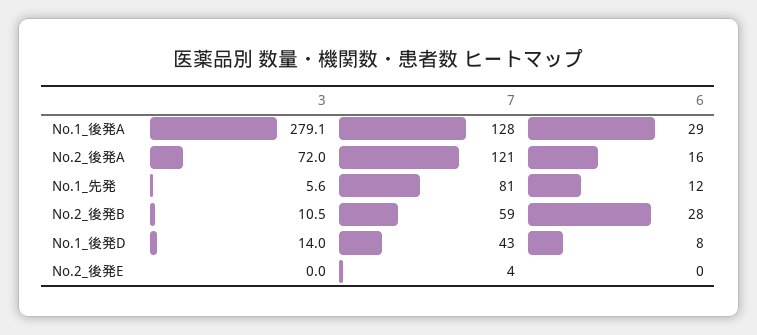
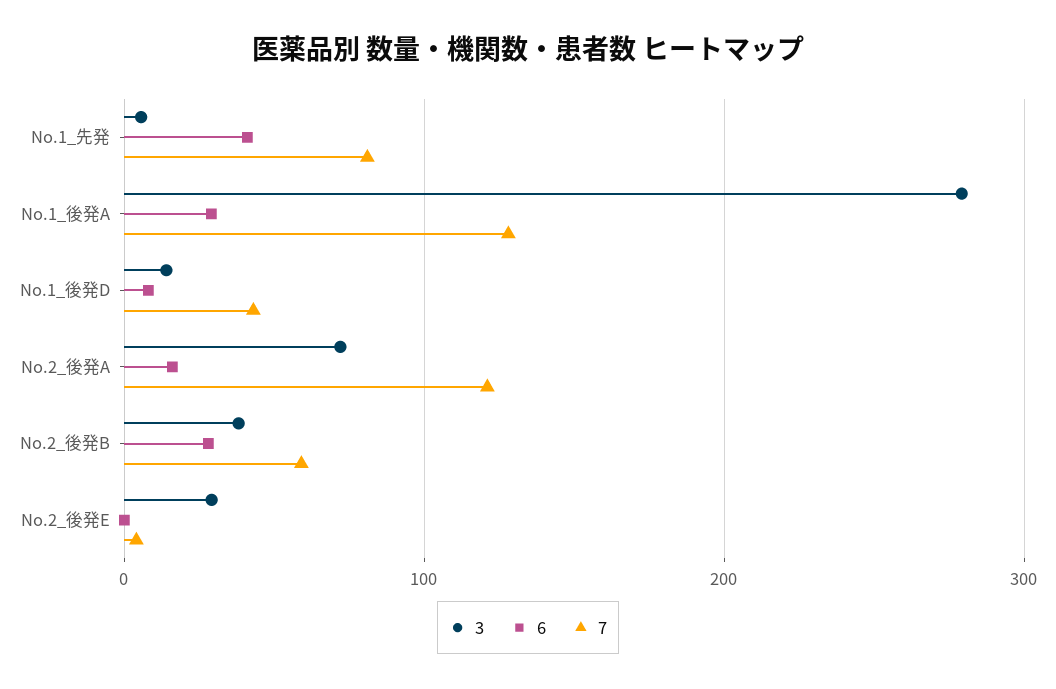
  {
    "3": {
      "No.1_後発A": 279.1,
      "No.2_後発A": 72,
      "No.1_先発": 5.6,
-     "No.2_後発B": 10.5,
+     "No.2_後発B": 40,
      "No.1_後発D": 14,
-     "No.2_後発E": 0
+     "No.2_後発E": 30
    },
    "7": {
      "No.1_後発A": 128,
      "No.2_後発A": 121,
      "No.1_先発": 81,
      "No.2_後発B": 59,
      "No.1_後発D": 43,
      "No.2_後発E": 4
    },
    "6": {
      "No.1_後発A": 29,
      "No.2_後発A": 16,
-     "No.1_先発": 12,
+     "No.1_先発": 40,
      "No.2_後発B": 28,
      "No.1_後発D": 8,
      "No.2_後発E": 0
    }
  }

